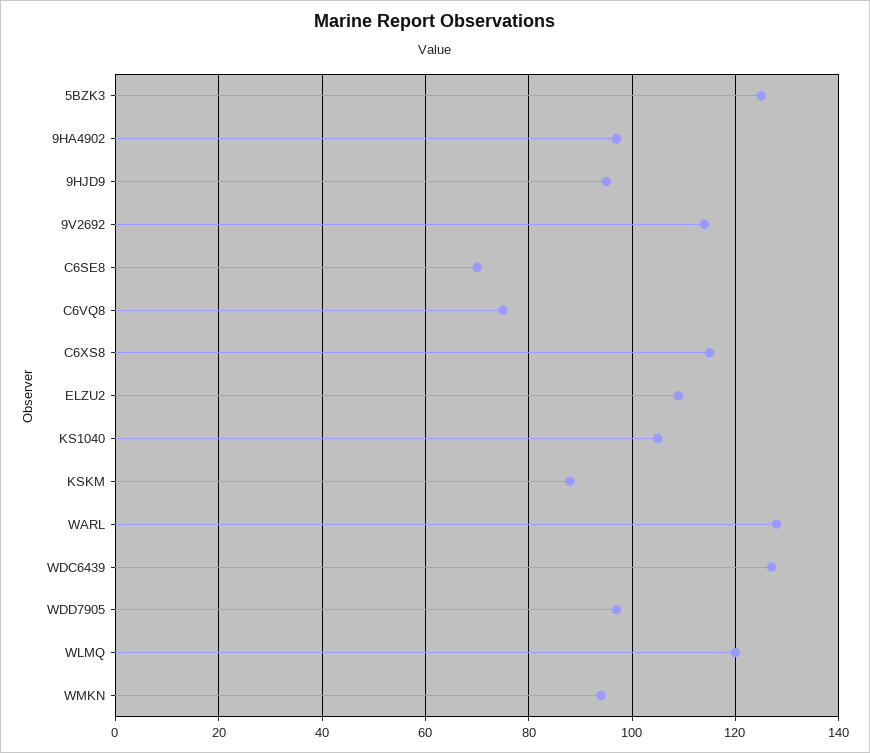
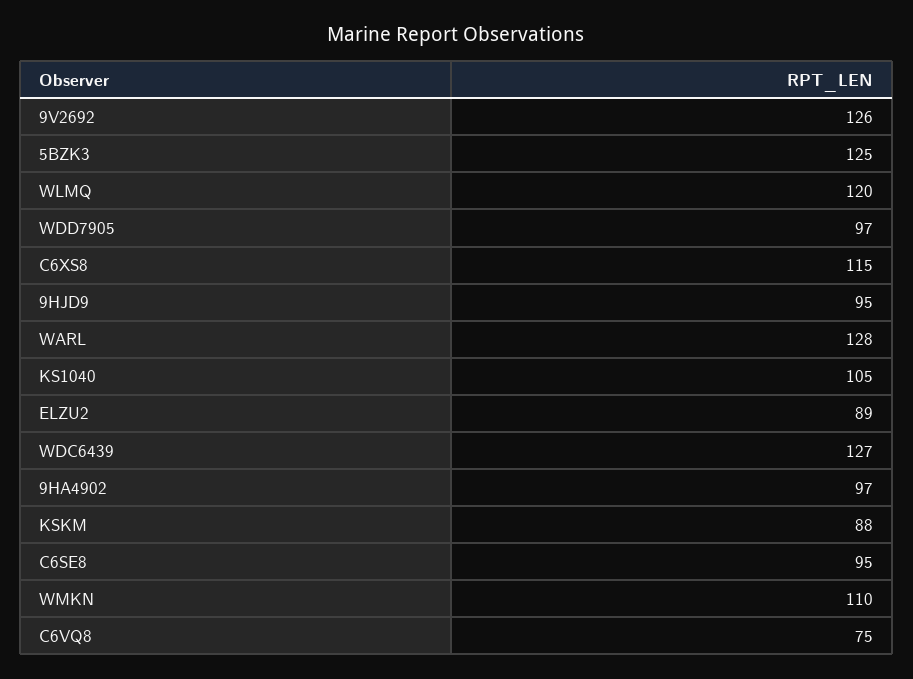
  {
    "5BZK3": 125,
    "9HA4902": 97,
    "9HJD9": 95,
-   "9V2692": 115,
+   "9V2692": 126,
-   "C6SE8": 70,
+   "C6SE8": 95,
    "C6VQ8": 75,
    "C6XS8": 115,
-   "ELZU2": 110,
+   "ELZU2": 89,
    "KS1040": 105,
    "KSKM": 88,
    "WARL": 128,
    "WDC6439": 127,
    "WDD7905": 97,
    "WLMQ": 120,
-   "WMKN": 95
+   "WMKN": 110
  }

